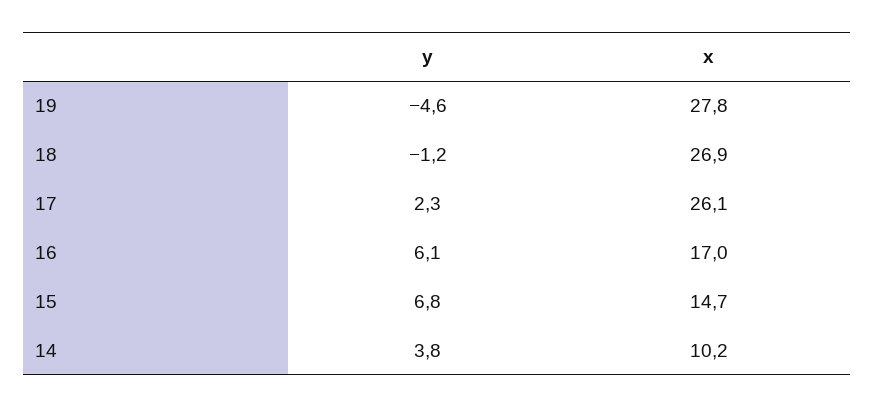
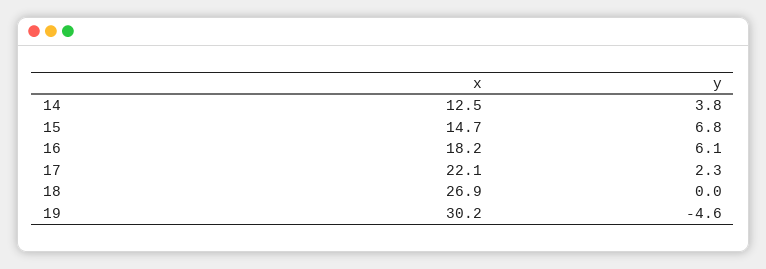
  {
    "y": {
      "19": -4.6,
-     "18": -1.2,
+     "18": 0,
      "17": 2.3,
      "16": 6.1,
      "15": 6.8,
      "14": 3.8
    },
    "x": {
-     "19": 27.8,
+     "19": 30.2,
      "18": 26.9,
-     "17": 26.1,
+     "17": 22.1,
-     "16": 17,
+     "16": 18.2,
      "15": 14.7,
-     "14": 10.2
+     "14": 12.5
    }
  }

